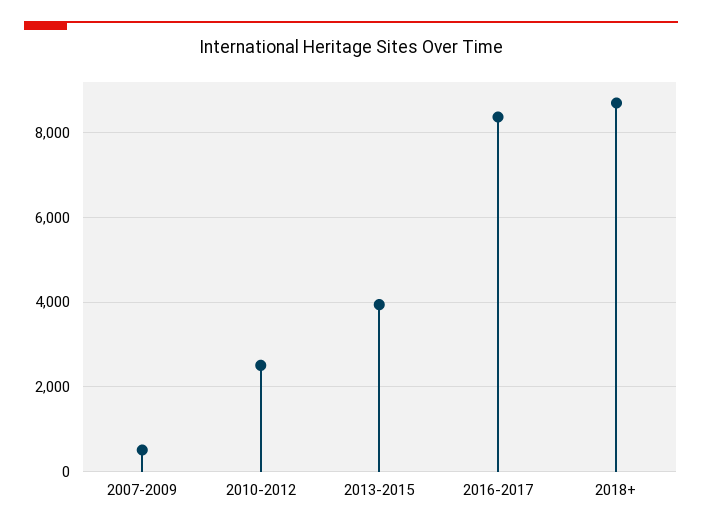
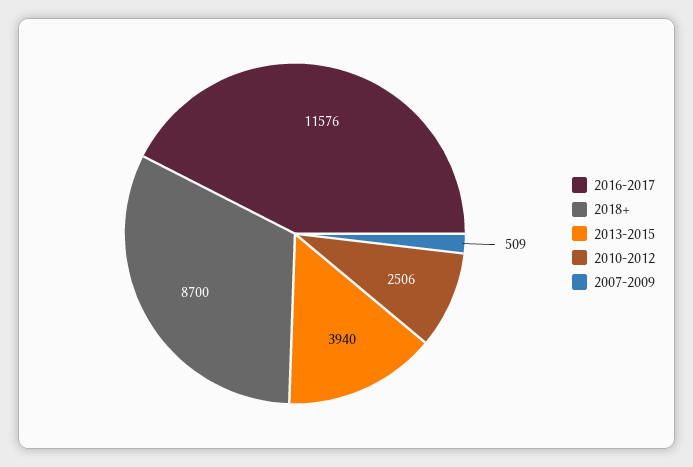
  {
    "2007-2009": 509,
    "2010-2012": 2506,
    "2013-2015": 3940,
-   "2016-2017": 8400,
+   "2016-2017": 11576,
    "2018+": 8700
  }

